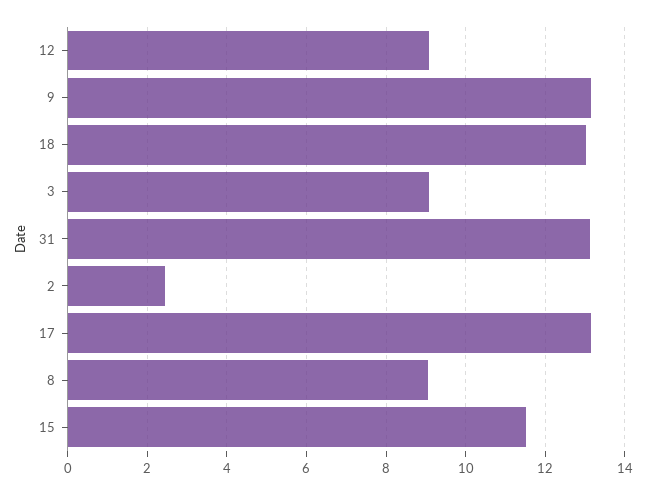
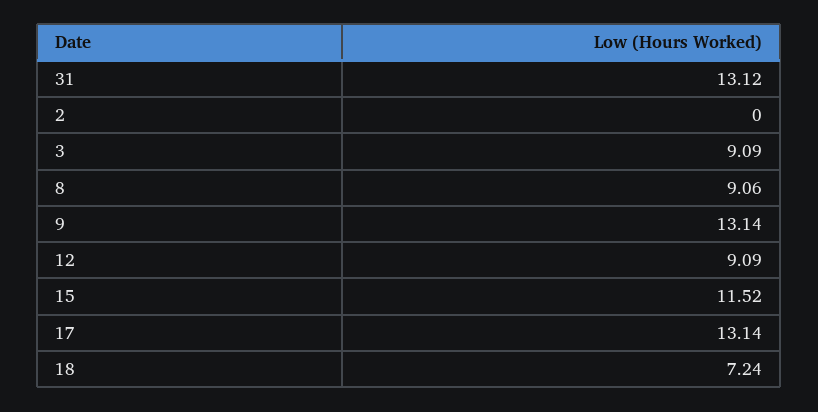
  {
    "12": 9.09,
    "9": 13.14,
-   "18": 13,
+   "18": 7.24,
    "3": 9.09,
    "31": 13.12,
-   "2": 2.4,
+   "2": 0,
    "17": 13.14,
    "8": 9.06,
    "15": 11.52
  }

